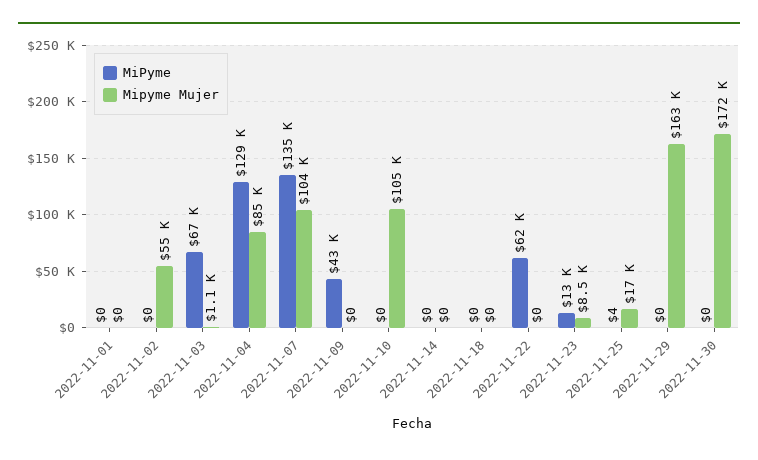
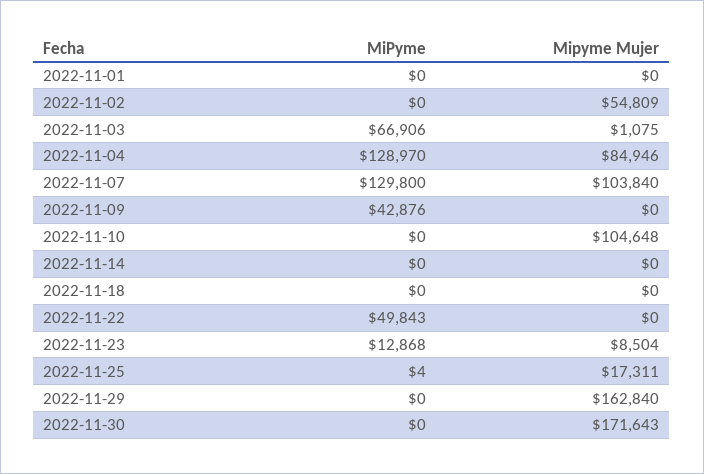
  {
    "MiPyme": {
      "2022-11-01": 0,
      "2022-11-02": 0,
      "2022-11-03": 66906,
      "2022-11-04": 128970,
-     "2022-11-07": 135000,
+     "2022-11-07": 129800,
      "2022-11-09": 42876,
      "2022-11-10": 0,
      "2022-11-14": 0,
      "2022-11-18": 0,
-     "2022-11-22": 62000,
+     "2022-11-22": 49843,
      "2022-11-23": 12868,
      "2022-11-25": 4,
      "2022-11-29": 0,
      "2022-11-30": 0
    },
    "Mipyme Mujer": {
      "2022-11-01": 0,
      "2022-11-02": 54809,
      "2022-11-03": 1075,
      "2022-11-04": 84946,
      "2022-11-07": 103840,
      "2022-11-09": 0,
      "2022-11-10": 104648,
      "2022-11-14": 0,
      "2022-11-18": 0,
      "2022-11-22": 0,
      "2022-11-23": 8504,
      "2022-11-25": 17311,
      "2022-11-29": 162840,
      "2022-11-30": 171643
    }
  }

